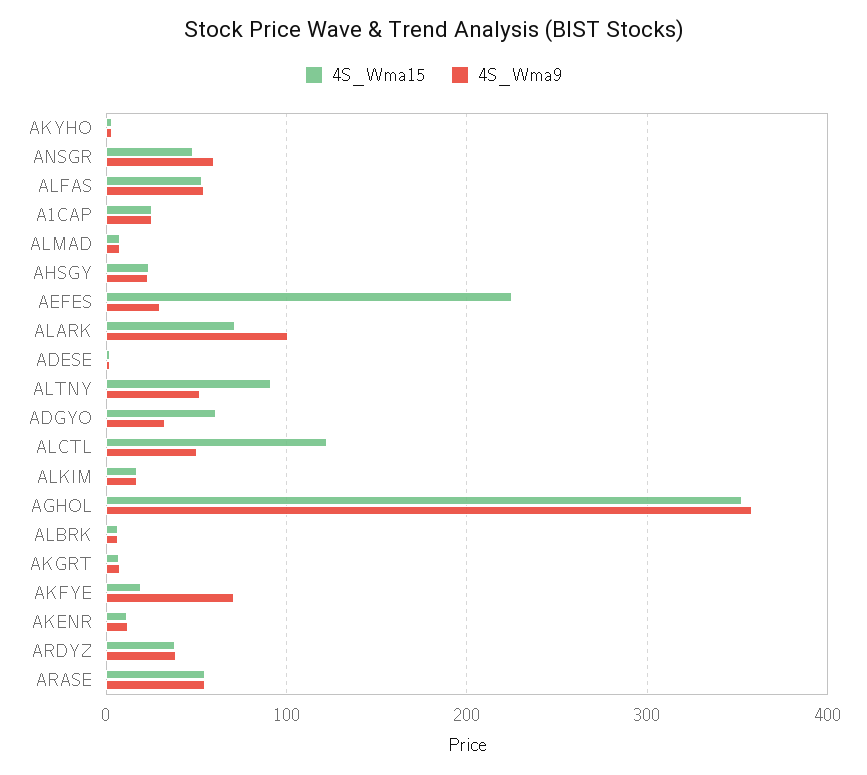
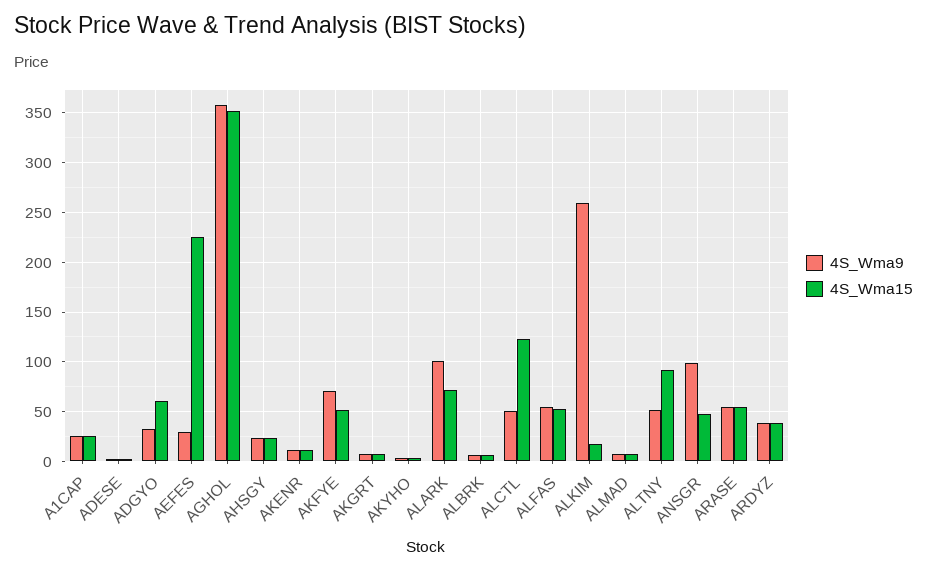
  {
    "4S_Wma15": {
      "AKYHO": 0,
      "ANSGR": 50,
      "ALFAS": 50,
      "A1CAP": 30,
      "ALMAD": 10,
      "AHSGY": 20,
      "AEFES": 220,
      "ALARK": 70,
      "ADESE": 0,
      "ALTNY": 90,
      "ADGYO": 60,
      "ALCTL": 120,
      "ALKIM": 20,
      "AGHOL": 350,
      "ALBRK": 10,
      "AKGRT": 10,
-     "AKFYE": 20,
+     "AKFYE": 50,
      "AKENR": 10,
      "ARDYZ": 40,
      "ARASE": 50
    },
    "4S_Wma9": {
      "AKYHO": 0,
-     "ANSGR": 60,
+     "ANSGR": 100,
      "ALFAS": 50,
      "A1CAP": 30,
      "ALMAD": 10,
      "AHSGY": 20,
      "AEFES": 30,
      "ALARK": 100,
      "ADESE": 0,
      "ALTNY": 50,
      "ADGYO": 30,
      "ALCTL": 50,
-     "ALKIM": 20,
+     "ALKIM": 260,
      "AGHOL": 360,
      "ALBRK": 10,
      "AKGRT": 10,
      "AKFYE": 70,
      "AKENR": 10,
      "ARDYZ": 40,
      "ARASE": 50
    }
  }

